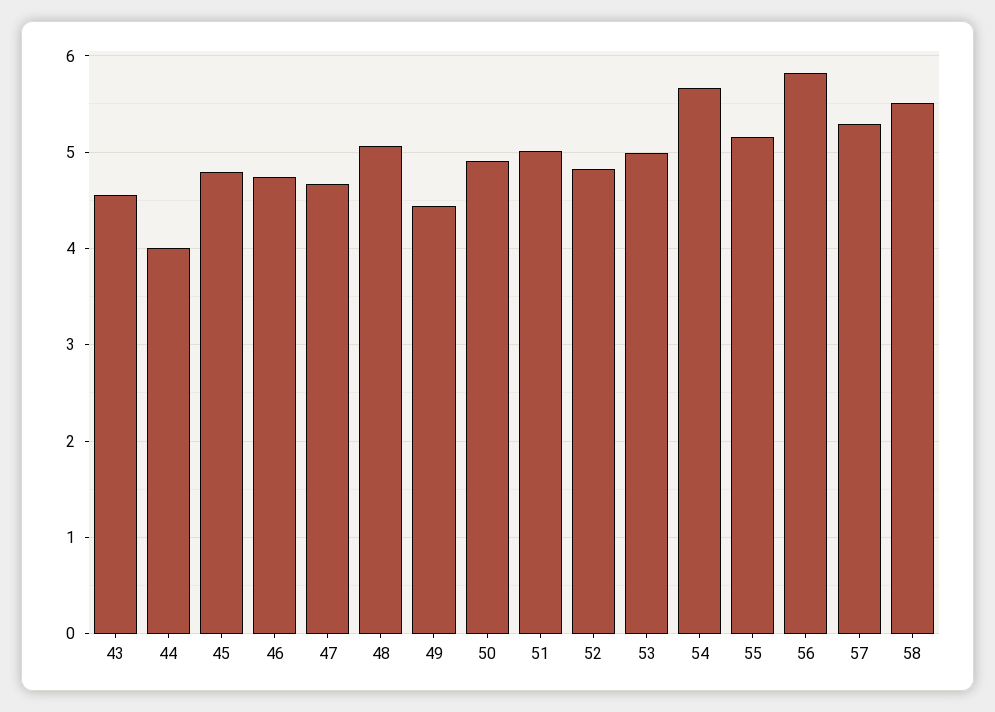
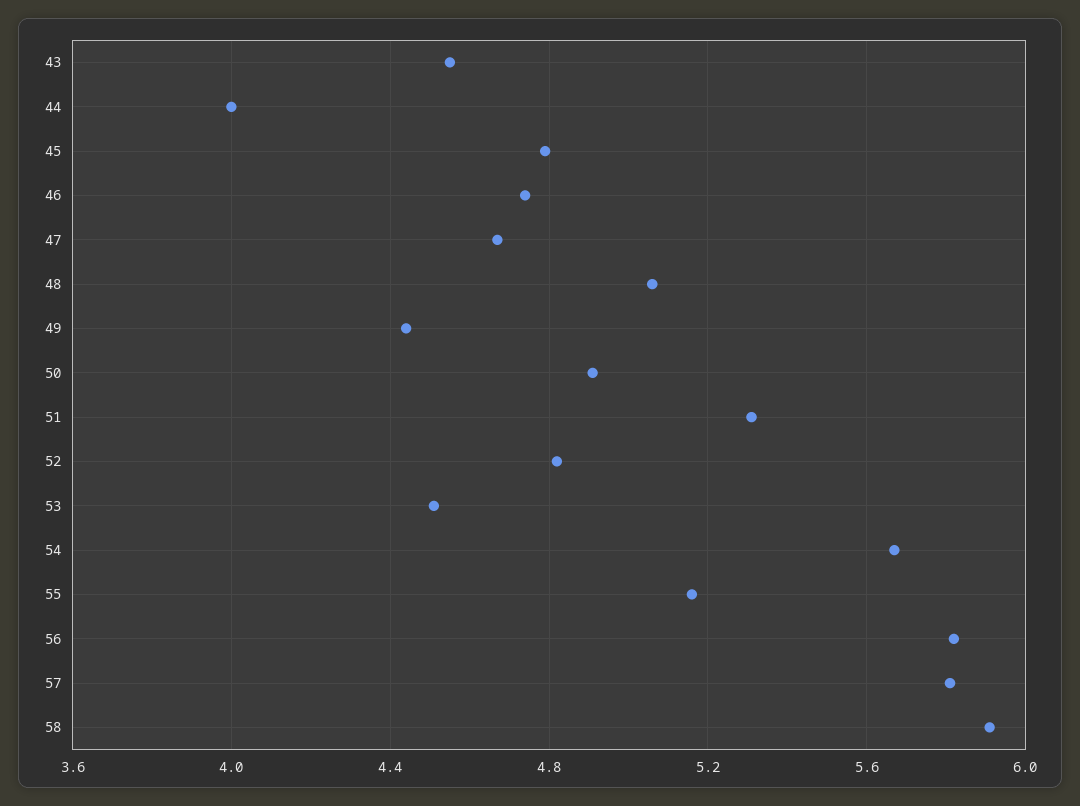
  {
    "43": 4.55,
    "44": 4,
    "45": 4.8,
    "46": 4.75,
    "47": 4.65,
    "48": 5.05,
    "49": 4.45,
    "50": 4.9,
-   "51": 5,
+   "51": 5.3,
    "52": 4.8,
-   "53": 5,
+   "53": 4.5,
    "54": 5.65,
    "55": 5.15,
    "56": 5.8,
-   "57": 5.3,
+   "57": 5.8,
-   "58": 5.5
+   "58": 5.9
  }

